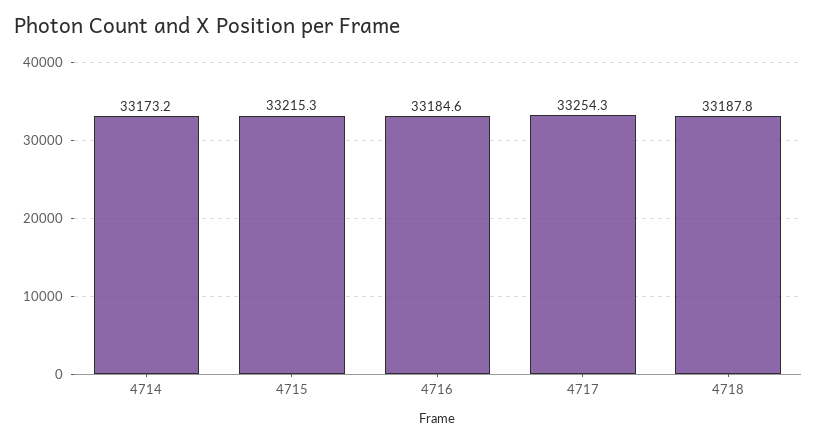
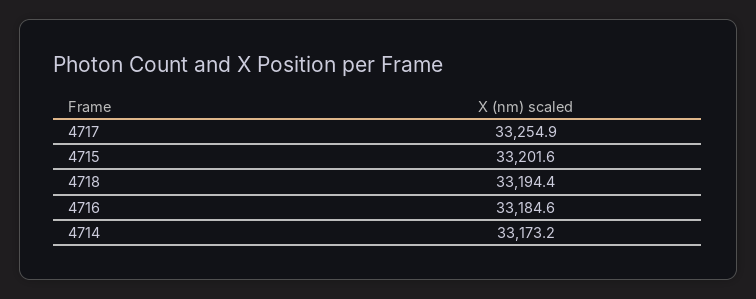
  {
    "4714": 33173.2,
-   "4715": 33215.3,
+   "4715": 33201.6,
    "4716": 33184.6,
-   "4717": 33254.3,
+   "4717": 33254.9,
-   "4718": 33187.8
+   "4718": 33194.4
  }

